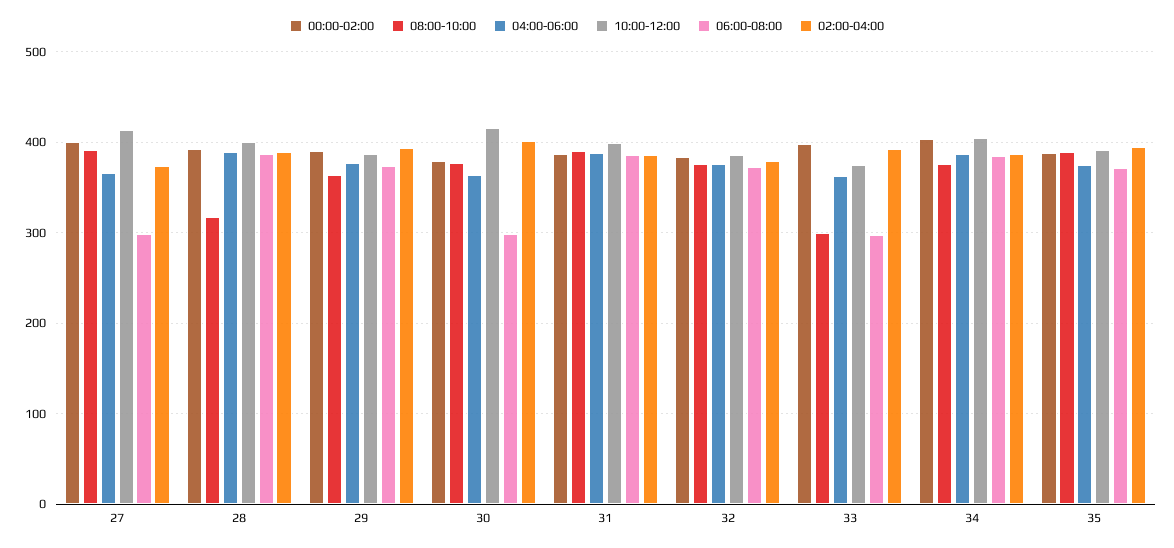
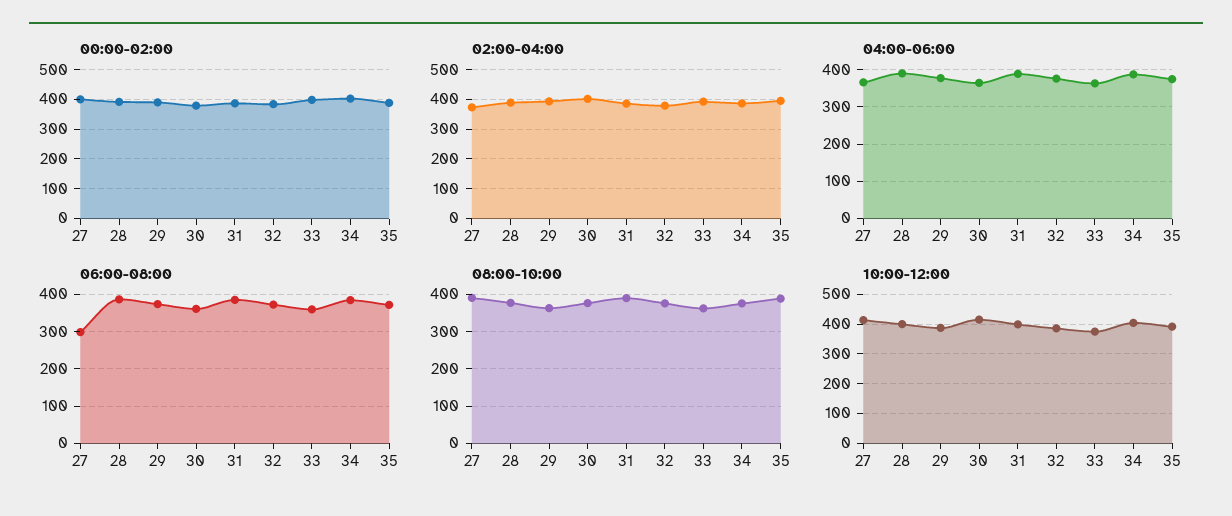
  {
    "00:00-02:00": {
      "27": 400,
      "28": 390,
      "29": 390,
      "30": 380,
      "31": 390,
      "32": 380,
      "33": 400,
      "34": 400,
      "35": 390
    },
    "08:00-10:00": {
      "27": 390,
-     "28": 320,
+     "28": 380,
      "29": 360,
      "30": 380,
      "31": 390,
      "32": 380,
-     "33": 300,
+     "33": 360,
      "34": 380,
      "35": 390
    },
    "04:00-06:00": {
      "27": 370,
      "28": 390,
      "29": 380,
      "30": 360,
      "31": 390,
      "32": 380,
      "33": 360,
      "34": 390,
      "35": 370
    },
    "10:00-12:00": {
      "27": 410,
      "28": 400,
      "29": 390,
      "30": 420,
      "31": 400,
      "32": 390,
      "33": 380,
      "34": 400,
      "35": 390
    },
    "06:00-08:00": {
      "27": 300,
      "28": 390,
      "29": 370,
-     "30": 300,
+     "30": 360,
      "31": 390,
      "32": 370,
-     "33": 300,
+     "33": 360,
      "34": 380,
      "35": 370
    },
    "02:00-04:00": {
      "27": 370,
      "28": 390,
      "29": 390,
      "30": 400,
      "31": 390,
      "32": 380,
      "33": 390,
      "34": 390,
      "35": 400
    }
  }

